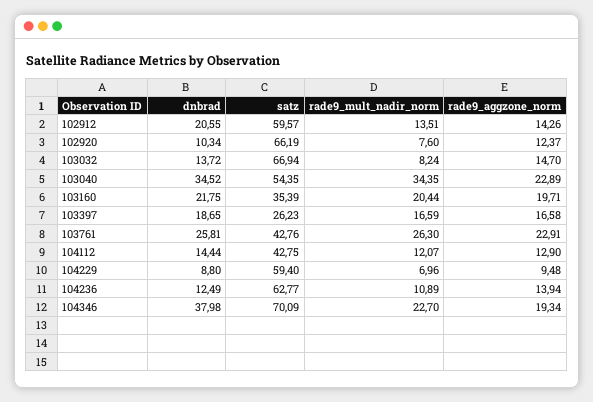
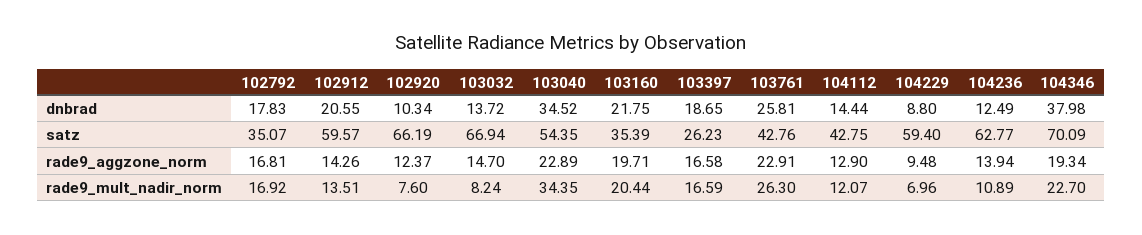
  {
    "dnbrad": {
      "102912": 20.55,
      "102920": 10.34,
      "103032": 13.72,
      "103040": 34.52,
      "103160": 21.75,
      "103397": 18.65,
      "103761": 25.81,
      "104112": 14.44,
      "104229": 8.8,
      "104236": 12.49,
-     "104346": 37.98
+     "104346": 37.98,
+     "102792": 17.83
    },
    "satz": {
      "102912": 59.57,
      "102920": 66.19,
      "103032": 66.94,
      "103040": 54.35,
      "103160": 35.39,
      "103397": 26.23,
      "103761": 42.76,
      "104112": 42.75,
      "104229": 59.4,
      "104236": 62.77,
-     "104346": 70.09
+     "104346": 70.09,
+     "102792": 35.07
    },
    "rade9_mult_nadir_norm": {
      "102912": 13.51,
      "102920": 7.6,
      "103032": 8.24,
      "103040": 34.35,
      "103160": 20.44,
      "103397": 16.59,
      "103761": 26.3,
      "104112": 12.07,
      "104229": 6.96,
      "104236": 10.89,
-     "104346": 22.7
+     "104346": 22.7,
+     "102792": 16.92
    },
    "rade9_aggzone_norm": {
      "102912": 14.26,
      "102920": 12.37,
      "103032": 14.7,
      "103040": 22.89,
      "103160": 19.71,
      "103397": 16.58,
      "103761": 22.91,
      "104112": 12.9,
      "104229": 9.48,
      "104236": 13.94,
-     "104346": 19.34
+     "104346": 19.34,
+     "102792": 16.81
    }
  }

